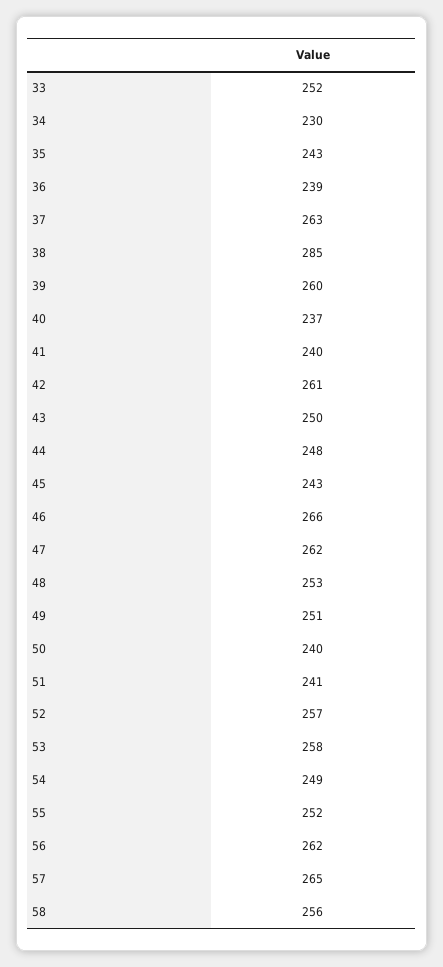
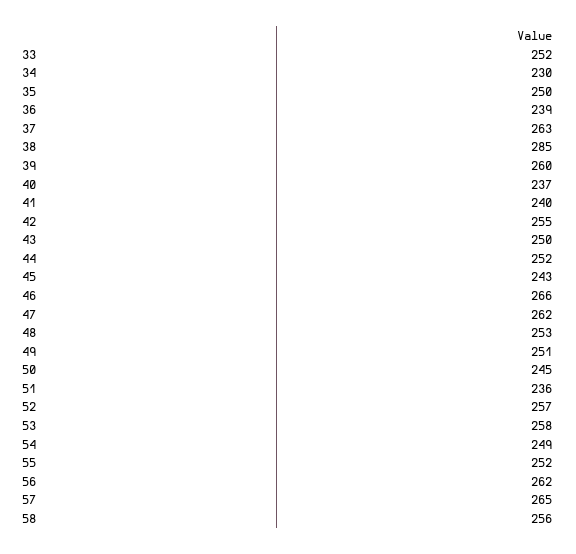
  {
    "33": 252,
    "34": 230,
-   "35": 243,
+   "35": 250,
    "36": 239,
    "37": 263,
    "38": 285,
    "39": 260,
    "40": 237,
    "41": 240,
-   "42": 261,
+   "42": 255,
    "43": 250,
-   "44": 248,
+   "44": 252,
    "45": 243,
    "46": 266,
    "47": 262,
    "48": 253,
    "49": 251,
-   "50": 240,
+   "50": 245,
-   "51": 241,
+   "51": 236,
    "52": 257,
    "53": 258,
    "54": 249,
    "55": 252,
    "56": 262,
    "57": 265,
    "58": 256
  }

